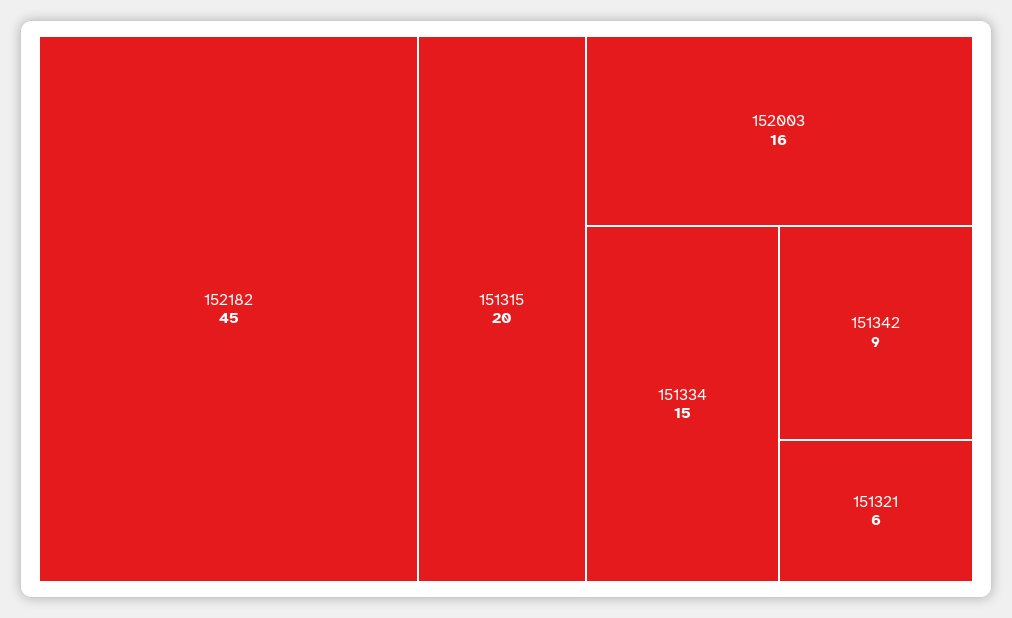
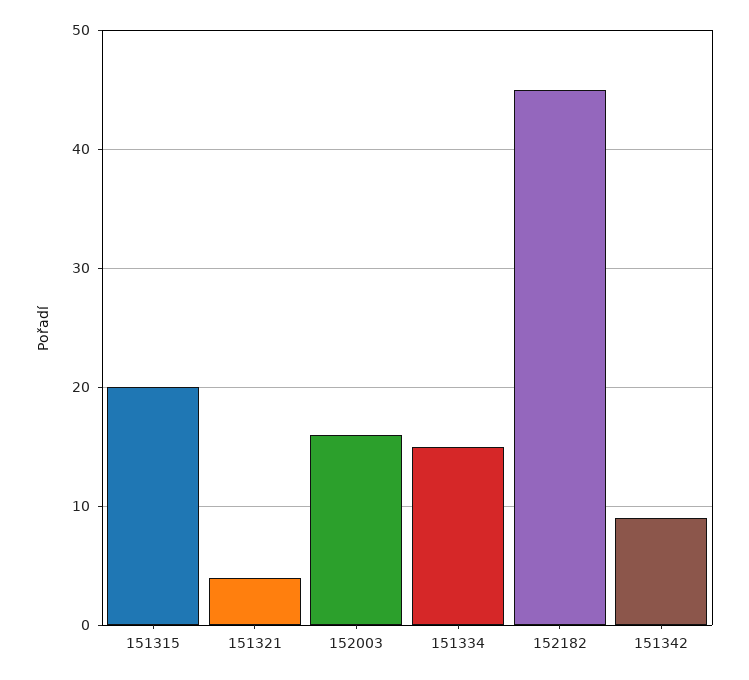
  {
    "152182": 45,
    "151315": 20,
    "152003": 16,
    "151334": 15,
    "151342": 9,
-   "151321": 6
+   "151321": 4
  }

